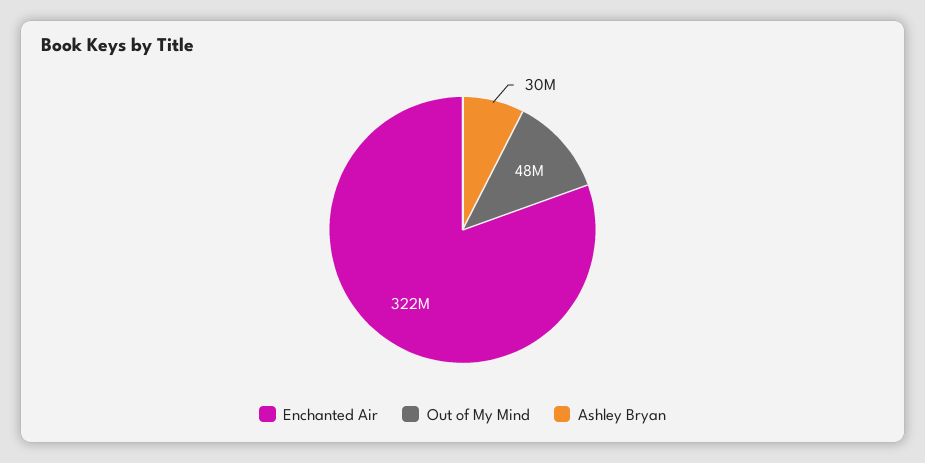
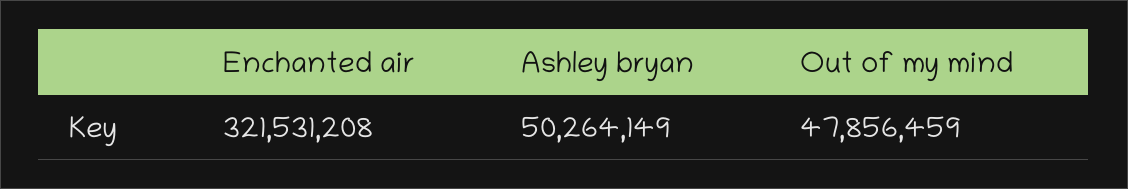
  {
    "Enchanted Air": 321531208,
    "Out of My Mind": 47856459,
-   "Ashley Bryan": 30000000
+   "Ashley Bryan": 50264149
  }

